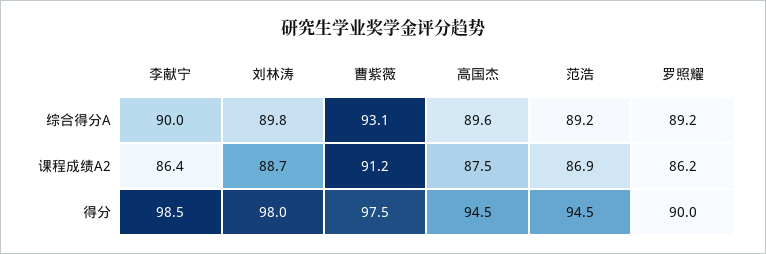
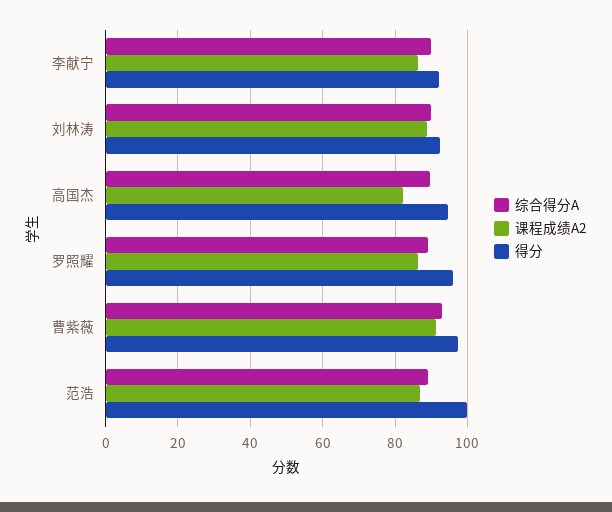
  {
    "综合得分A": {
      "李献宁": 90,
      "刘林涛": 89.8,
      "曹紫薇": 93.1,
      "高国杰": 89.6,
      "范浩": 89.2,
      "罗照耀": 89.2
    },
    "课程成绩A2": {
      "李献宁": 86.4,
      "刘林涛": 88.7,
      "曹紫薇": 91.2,
-     "高国杰": 87.5,
+     "高国杰": 82,
      "范浩": 86.9,
      "罗照耀": 86.2
    },
    "得分": {
-     "李献宁": 98.5,
+     "李献宁": 92,
-     "刘林涛": 98,
+     "刘林涛": 92,
      "曹紫薇": 97.5,
      "高国杰": 94.5,
-     "范浩": 94.5,
+     "范浩": 100,
-     "罗照耀": 90
+     "罗照耀": 96
    }
  }

